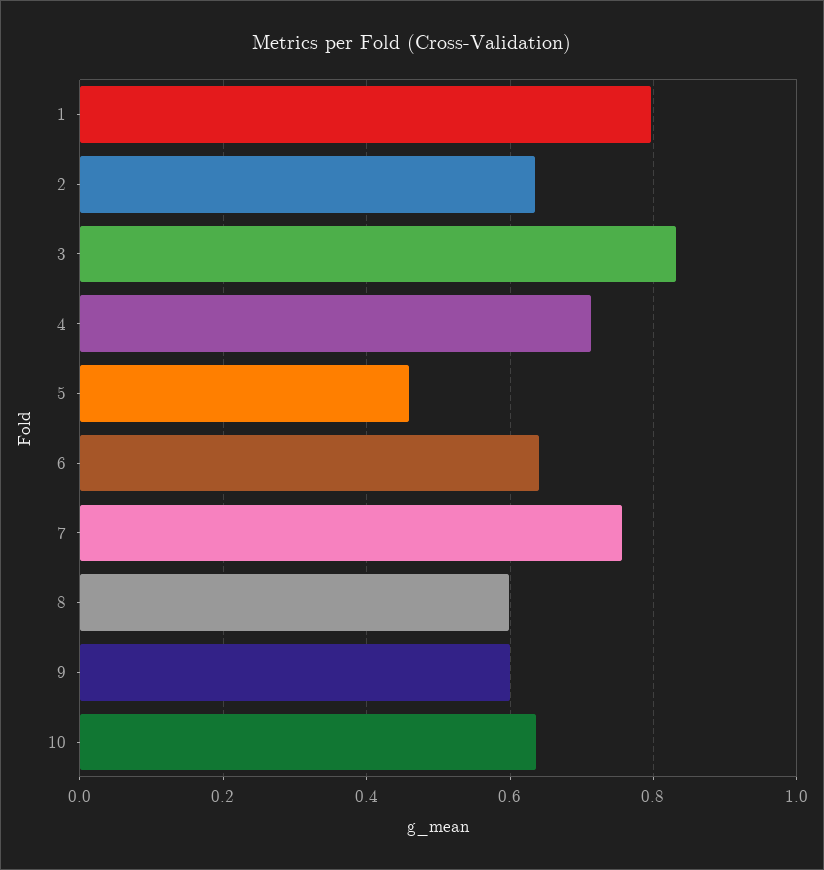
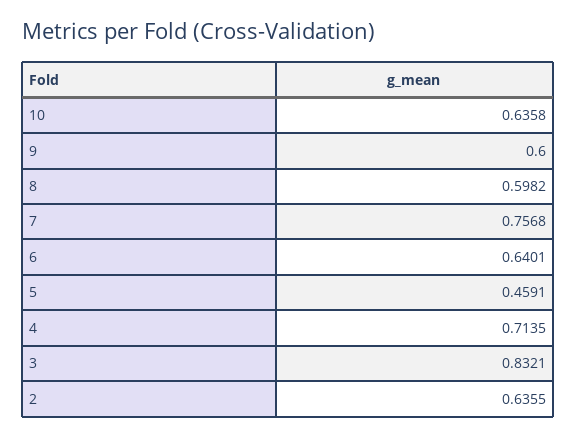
  {
-   "1": 0.8,
    "2": 0.6355,
    "3": 0.8321,
    "4": 0.7135,
    "5": 0.4591,
    "6": 0.6401,
    "7": 0.7568,
    "8": 0.5982,
    "9": 0.6,
    "10": 0.6358
  }

